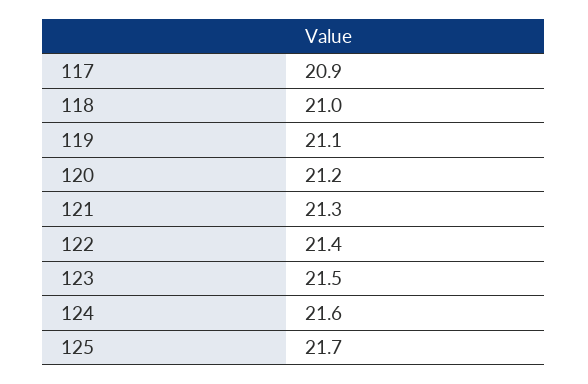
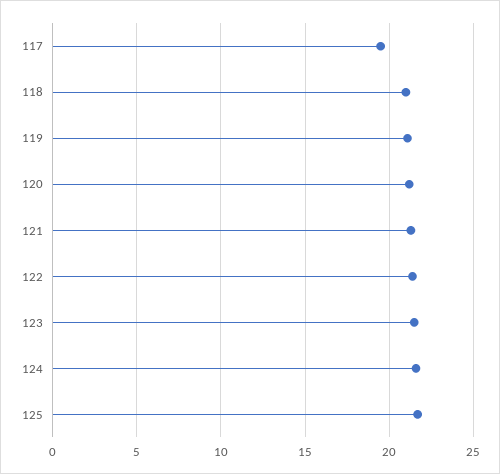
  {
-   "117": 20.9,
+   "117": 19.5,
    "118": 21,
    "119": 21.1,
    "120": 21.2,
    "121": 21.3,
    "122": 21.4,
    "123": 21.5,
    "124": 21.6,
    "125": 21.7
  }

